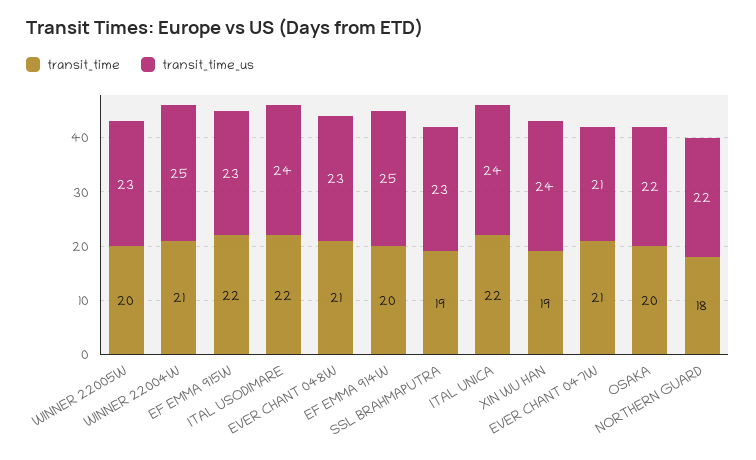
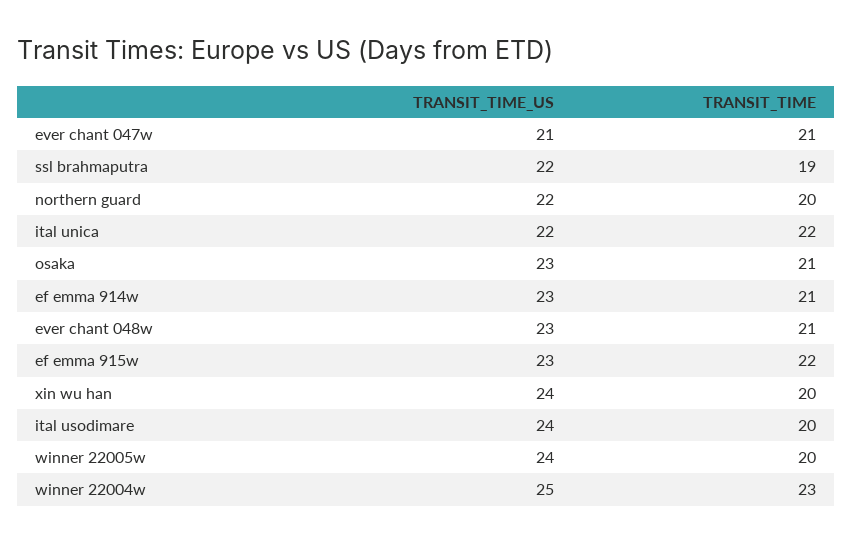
  {
    "transit_time": {
      "WINNER 22005W": 20,
-     "WINNER 22004W": 21,
+     "WINNER 22004W": 23,
      "EF EMMA 915W": 22,
-     "ITAL USODIMARE": 22,
+     "ITAL USODIMARE": 20,
      "EVER CHANT 048W": 21,
-     "EF EMMA 914W": 20,
+     "EF EMMA 914W": 21,
      "SSL BRAHMAPUTRA": 19,
      "ITAL UNICA": 22,
-     "XIN WU HAN": 19,
+     "XIN WU HAN": 20,
      "EVER CHANT 047W": 21,
-     "OSAKA": 20,
+     "OSAKA": 21,
-     "NORTHERN GUARD": 18
+     "NORTHERN GUARD": 20
    },
    "transit_time_us": {
-     "WINNER 22005W": 23,
+     "WINNER 22005W": 24,
      "WINNER 22004W": 25,
      "EF EMMA 915W": 23,
      "ITAL USODIMARE": 24,
      "EVER CHANT 048W": 23,
-     "EF EMMA 914W": 25,
+     "EF EMMA 914W": 23,
-     "SSL BRAHMAPUTRA": 23,
+     "SSL BRAHMAPUTRA": 22,
-     "ITAL UNICA": 24,
+     "ITAL UNICA": 22,
      "XIN WU HAN": 24,
      "EVER CHANT 047W": 21,
-     "OSAKA": 22,
+     "OSAKA": 23,
      "NORTHERN GUARD": 22
    }
  }

